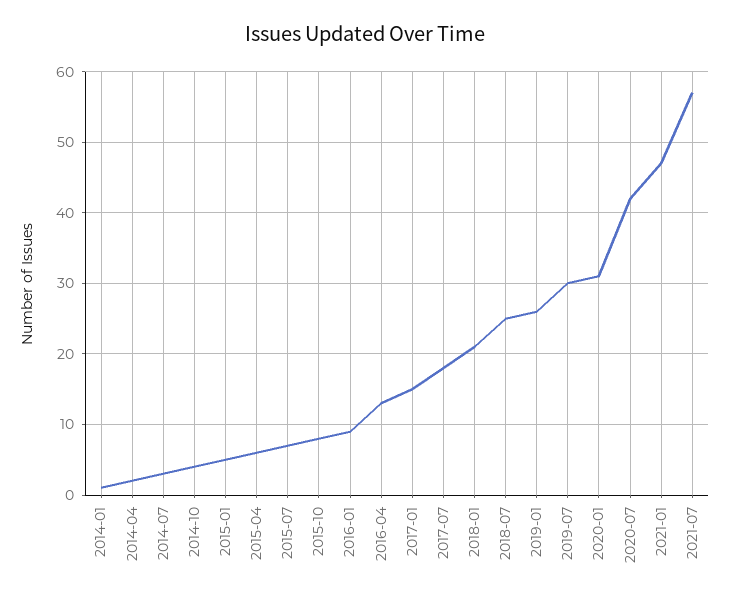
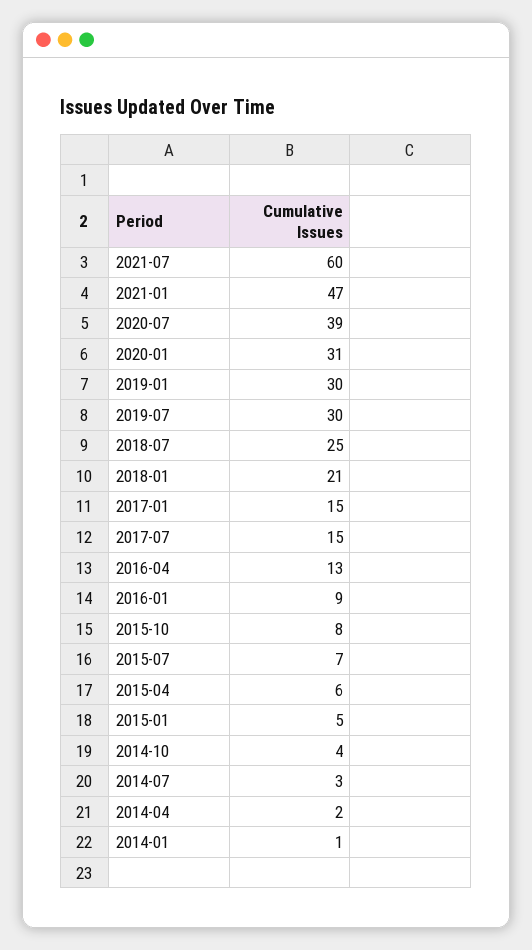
  {
    "2014-01": 1,
    "2014-04": 2,
    "2014-07": 3,
    "2014-10": 4,
    "2015-01": 5,
    "2015-04": 6,
    "2015-07": 7,
    "2015-10": 8,
    "2016-01": 9,
    "2016-04": 13,
    "2017-01": 15,
-   "2017-07": 18,
+   "2017-07": 15,
    "2018-01": 21,
    "2018-07": 25,
-   "2019-01": 26,
+   "2019-01": 30,
    "2019-07": 30,
    "2020-01": 31,
-   "2020-07": 42,
+   "2020-07": 39,
    "2021-01": 47,
-   "2021-07": 57
+   "2021-07": 60
  }

